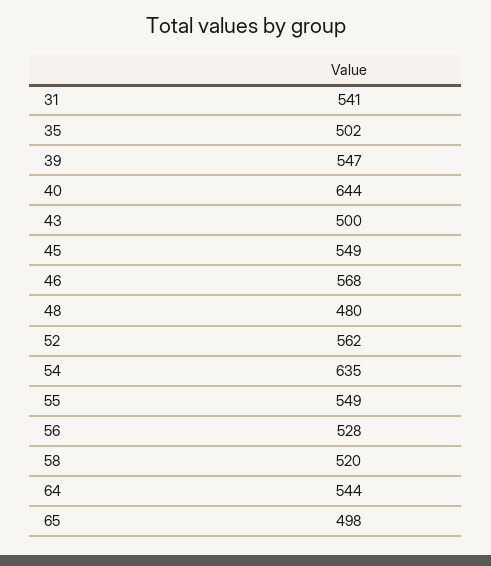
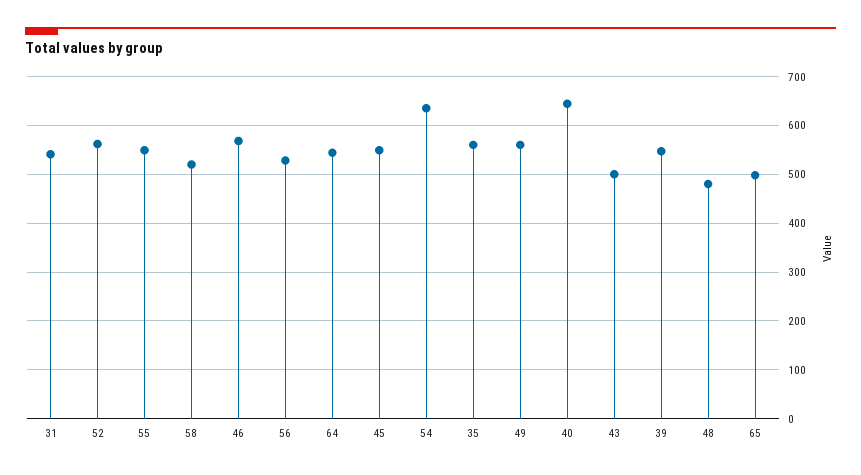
  {
    "31": 541,
-   "35": 502,
+   "35": 560,
    "39": 547,
    "40": 644,
    "43": 500,
    "45": 549,
    "46": 568,
    "48": 480,
    "52": 562,
    "54": 635,
    "55": 549,
    "56": 528,
    "58": 520,
    "64": 544,
-   "65": 498
+   "65": 498,
+   "49": 560
  }

